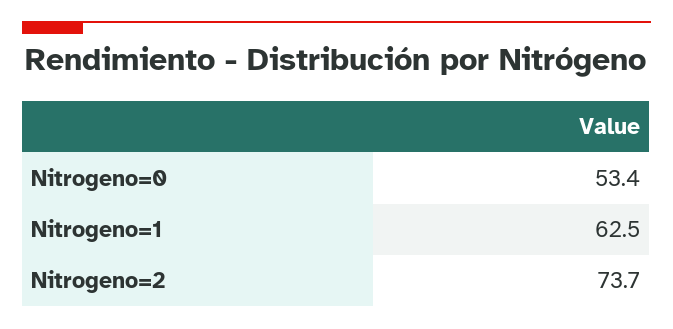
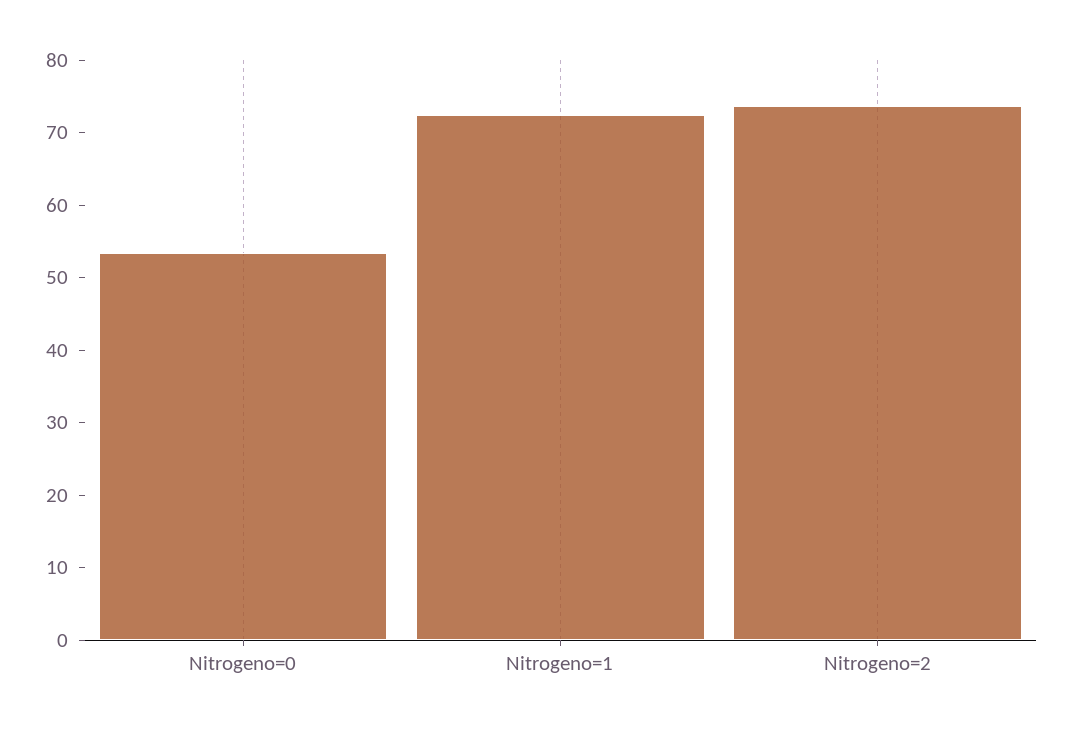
  {
    "Nitrogeno=0": 53.4,
-   "Nitrogeno=1": 62.5,
+   "Nitrogeno=1": 72,
    "Nitrogeno=2": 73.7
  }

